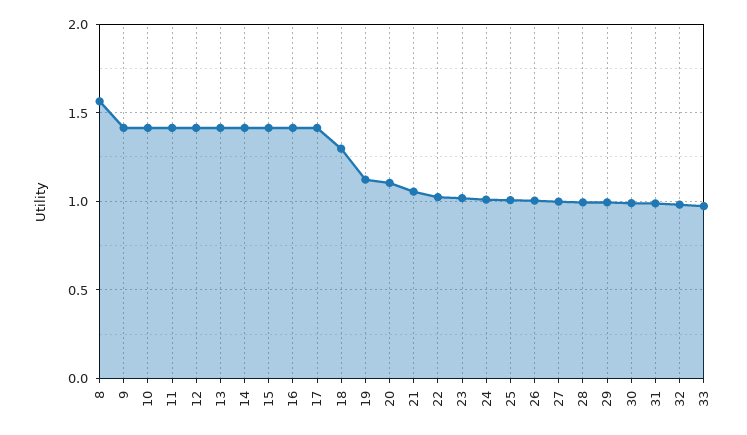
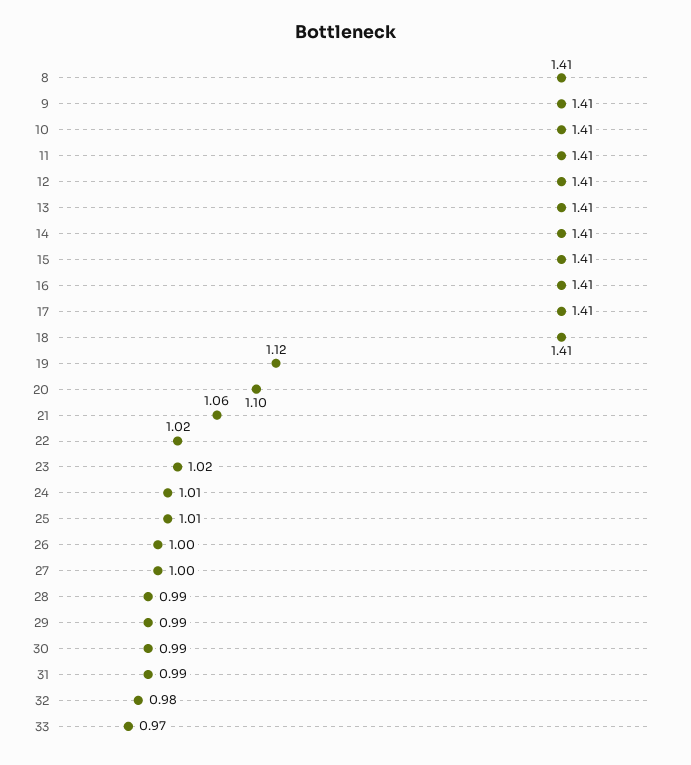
  {
-   "8": 1.55,
+   "8": 1.41,
    "9": 1.41,
    "10": 1.41,
    "11": 1.41,
    "12": 1.41,
    "13": 1.41,
    "14": 1.41,
    "15": 1.41,
    "16": 1.41,
    "17": 1.41,
-   "18": 1.3,
+   "18": 1.41,
    "19": 1.12,
    "20": 1.1,
    "21": 1.06,
    "22": 1.02,
    "23": 1.02,
    "24": 1.01,
    "25": 1.01,
    "26": 1,
    "27": 1,
    "28": 0.99,
    "29": 0.99,
    "30": 0.99,
    "31": 0.99,
    "32": 0.98,
    "33": 0.97
  }

